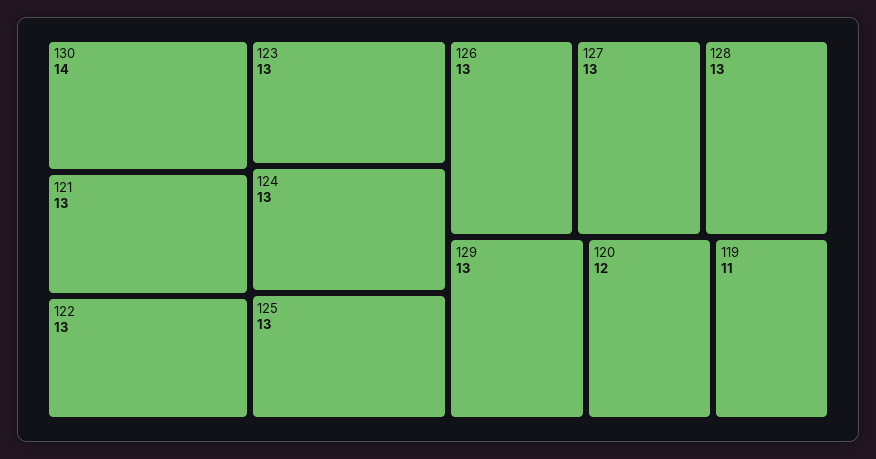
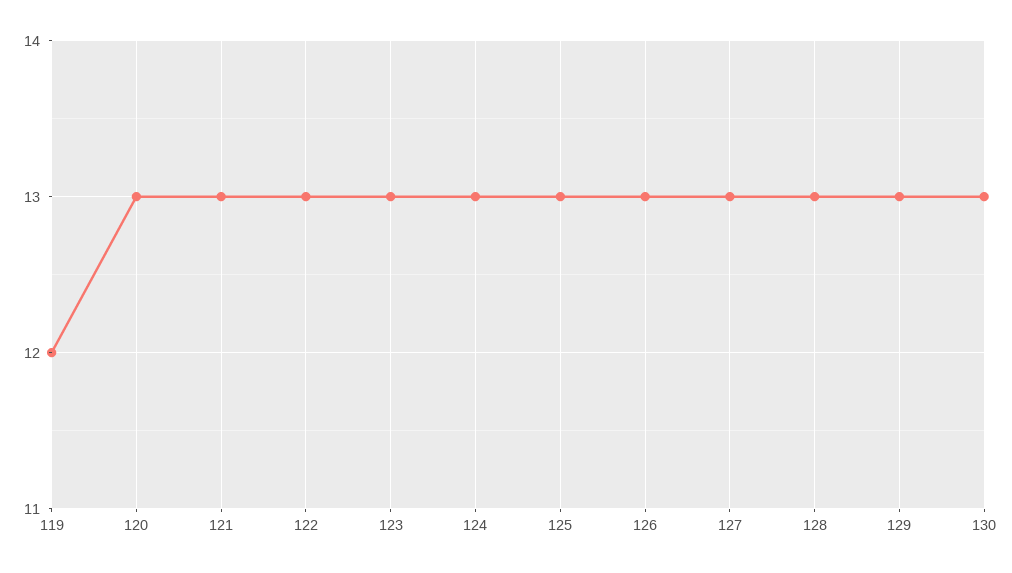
  {
-   "130": 14,
+   "130": 13,
    "121": 13,
    "122": 13,
    "123": 13,
    "124": 13,
    "125": 13,
    "126": 13,
    "127": 13,
    "128": 13,
    "129": 13,
-   "120": 12,
+   "120": 13,
-   "119": 11
+   "119": 12
  }

